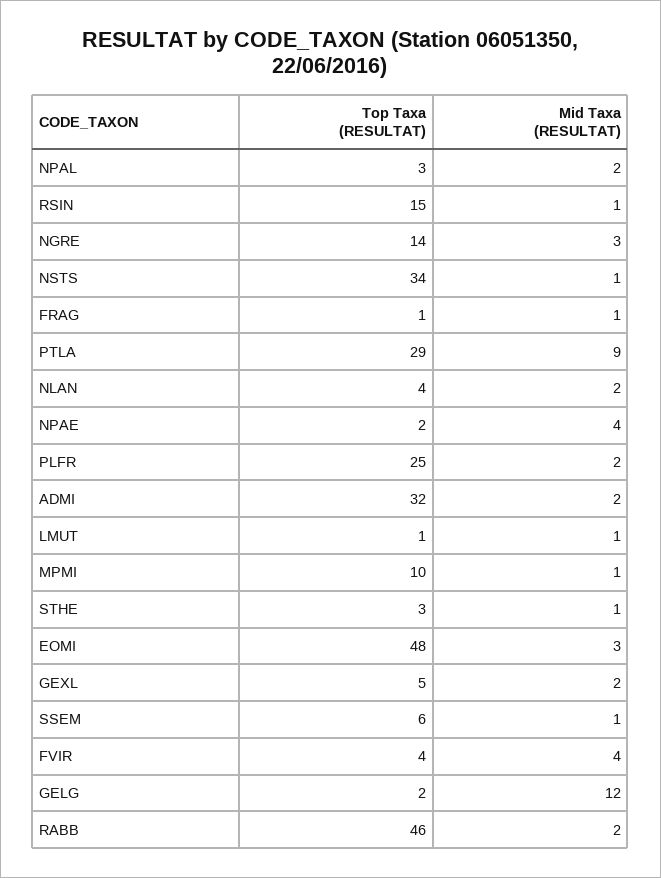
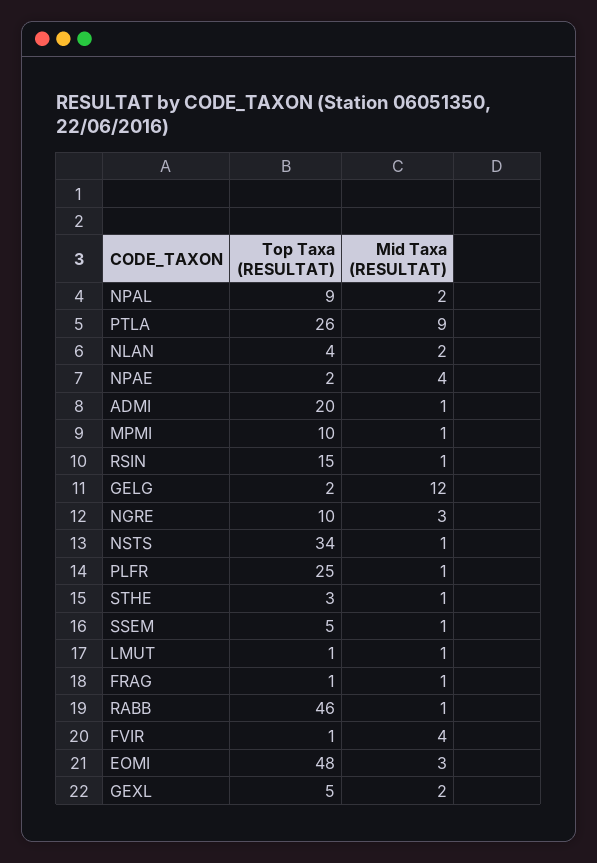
  {
    "Top Taxa (RESULTAT)": {
-     "NPAL": 3,
+     "NPAL": 9,
      "RSIN": 15,
-     "NGRE": 14,
+     "NGRE": 10,
      "NSTS": 34,
      "FRAG": 1,
-     "PTLA": 29,
+     "PTLA": 26,
      "NLAN": 4,
      "NPAE": 2,
      "PLFR": 25,
-     "ADMI": 32,
+     "ADMI": 20,
      "LMUT": 1,
      "MPMI": 10,
      "STHE": 3,
      "EOMI": 48,
      "GEXL": 5,
-     "SSEM": 6,
+     "SSEM": 5,
-     "FVIR": 4,
+     "FVIR": 1,
      "GELG": 2,
      "RABB": 46
    },
    "Mid Taxa (RESULTAT)": {
      "NPAL": 2,
      "RSIN": 1,
      "NGRE": 3,
      "NSTS": 1,
      "FRAG": 1,
      "PTLA": 9,
      "NLAN": 2,
      "NPAE": 4,
-     "PLFR": 2,
+     "PLFR": 1,
-     "ADMI": 2,
+     "ADMI": 1,
      "LMUT": 1,
      "MPMI": 1,
      "STHE": 1,
      "EOMI": 3,
      "GEXL": 2,
      "SSEM": 1,
      "FVIR": 4,
      "GELG": 12,
-     "RABB": 2
+     "RABB": 1
    }
  }

